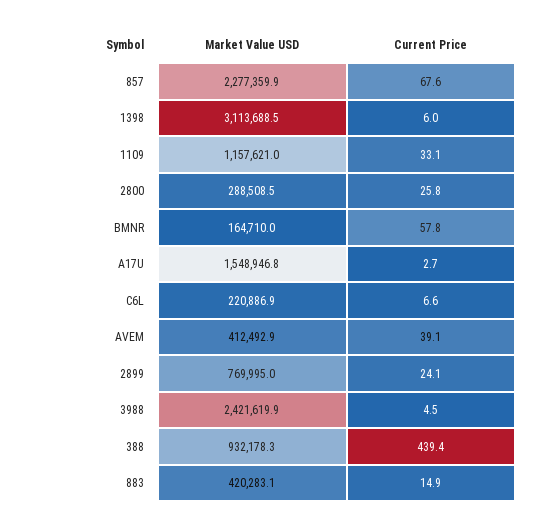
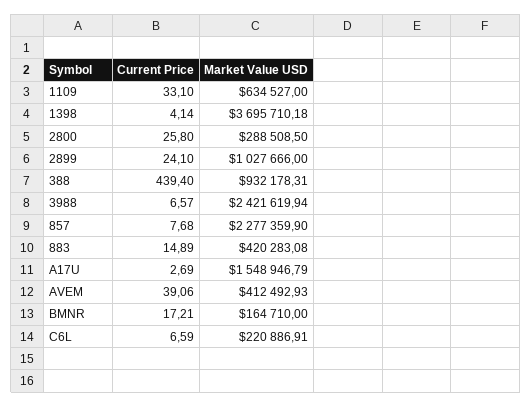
  {
    "Market Value USD": {
      "857": 2277359.9,
-     "1398": 3113688.5,
+     "1398": 3695710.18,
-     "1109": 1157621,
+     "1109": 634527,
      "2800": 288508.5,
      "BMNR": 164710,
      "A17U": 1548946.79,
      "C6L": 220886.91,
      "AVEM": 412492.93,
-     "2899": 769995,
+     "2899": 1027666,
      "3988": 2421619.94,
      "388": 932178.31,
      "883": 420283.08
    },
    "Current Price": {
-     "857": 67.6,
+     "857": 7.68,
-     "1398": 6,
+     "1398": 4.14,
      "1109": 33.1,
      "2800": 25.8,
-     "BMNR": 57.8,
+     "BMNR": 17.21,
      "A17U": 2.69,
      "C6L": 6.59,
      "AVEM": 39.06,
      "2899": 24.1,
-     "3988": 4.5,
+     "3988": 6.57,
      "388": 439.4,
      "883": 14.89
    }
  }

